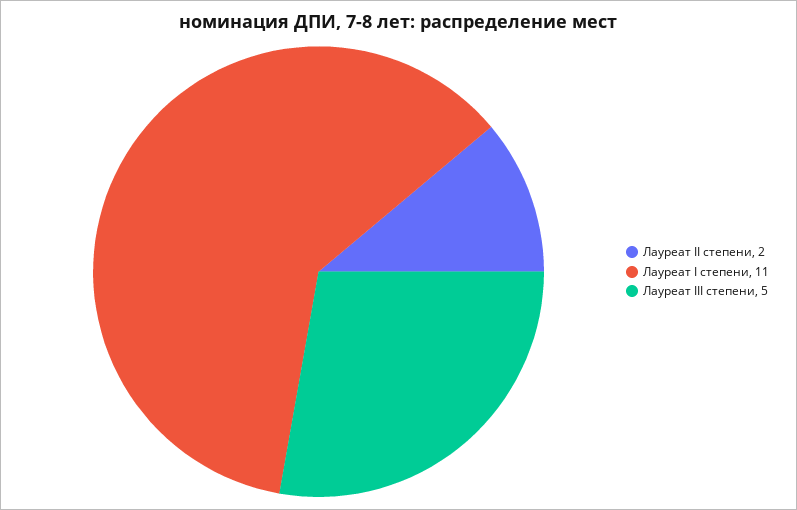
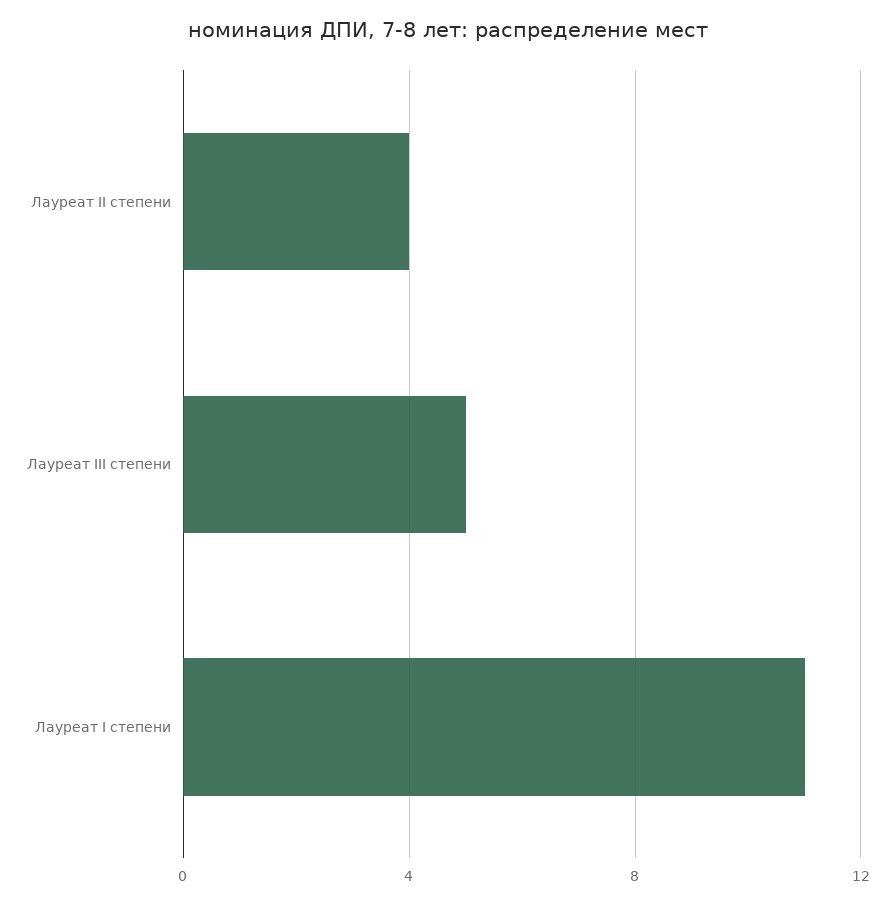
  {
-   "Лауреат II степени": 2,
+   "Лауреат II степени": 4,
    "Лауреат I степени": 11,
    "Лауреат III степени": 5
  }

